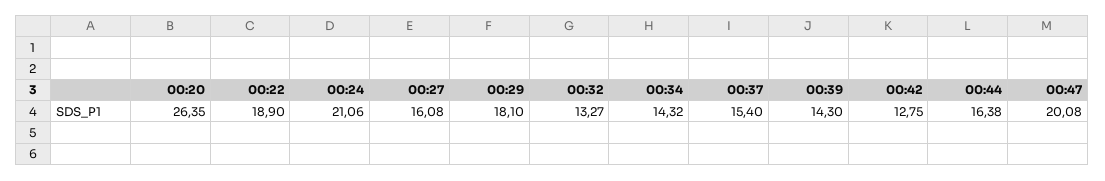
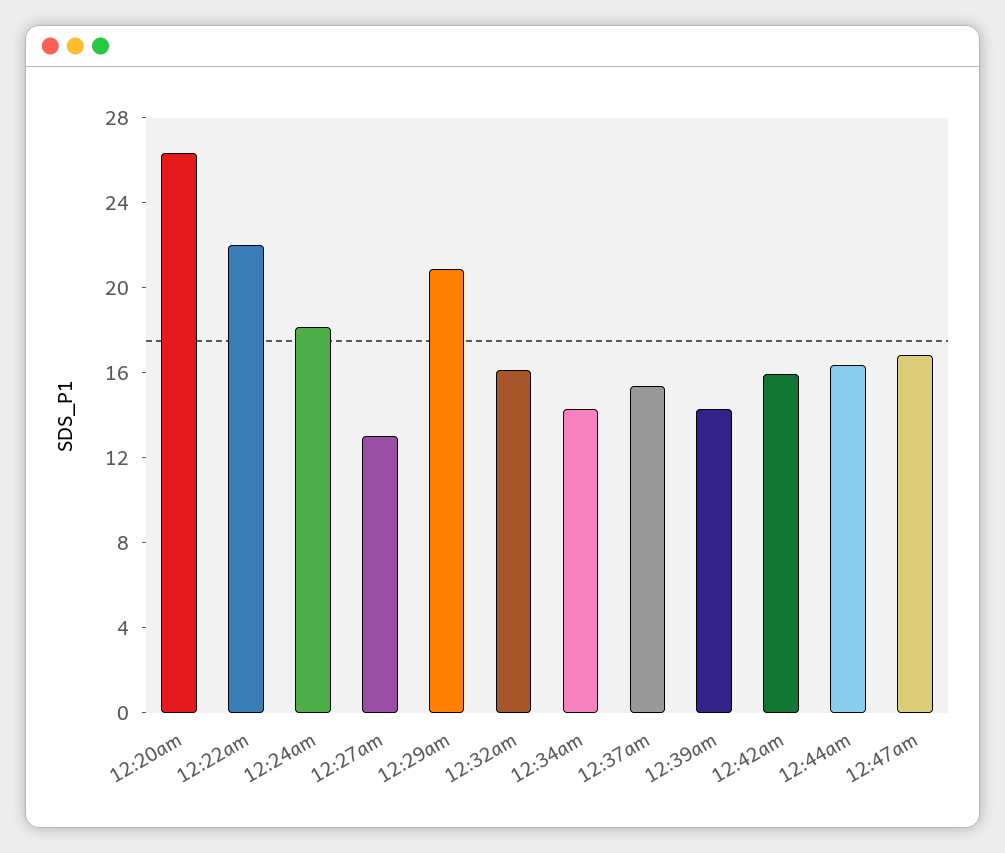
  {
    "00:20": 26.35,
-   "00:22": 18.9,
+   "00:22": 22,
-   "00:24": 21.06,
+   "00:24": 18,
-   "00:27": 16.08,
+   "00:27": 13,
-   "00:29": 18.1,
+   "00:29": 21,
-   "00:32": 13.27,
+   "00:32": 16,
    "00:34": 14.32,
    "00:37": 15.4,
    "00:39": 14.3,
-   "00:42": 12.75,
+   "00:42": 16,
    "00:44": 16.38,
-   "00:47": 20.08
+   "00:47": 17
  }

